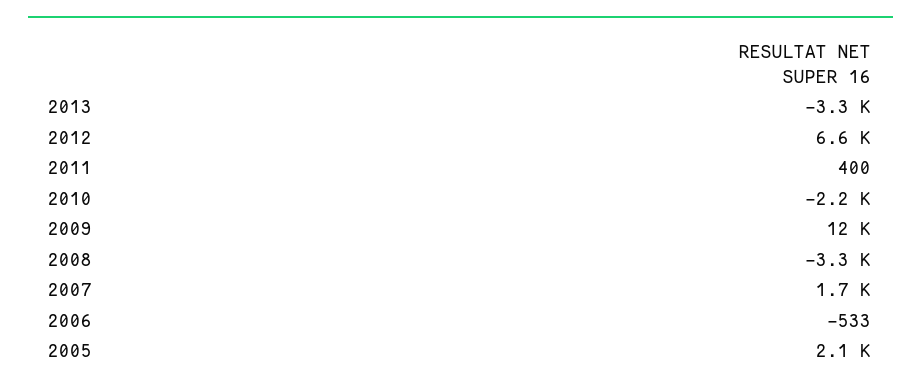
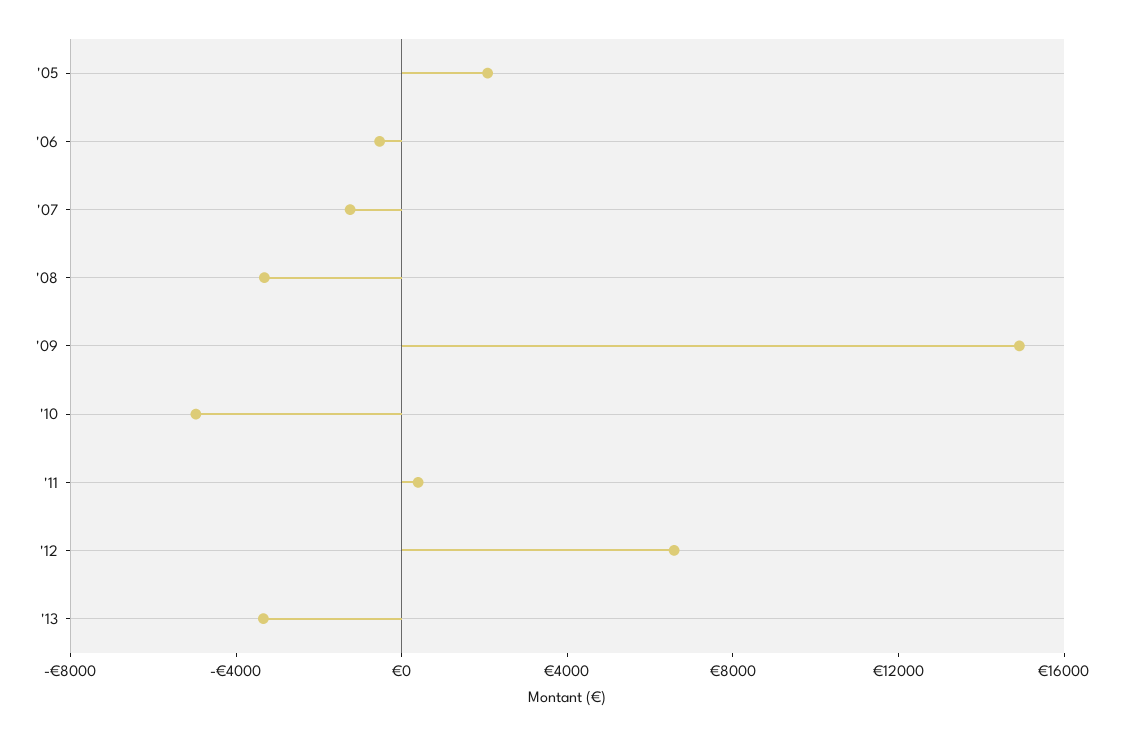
  {
    "2013": -3300,
    "2012": 6600,
    "2011": 400,
-   "2010": -2200,
+   "2010": -5000,
-   "2009": 12000,
+   "2009": 15000,
    "2008": -3300,
-   "2007": 1700,
+   "2007": -1000,
    "2006": -533,
    "2005": 2100
  }

